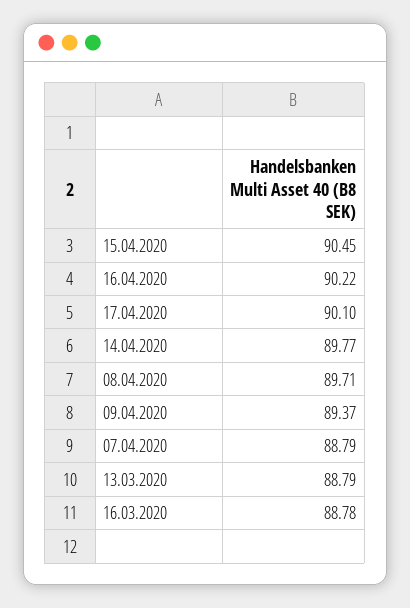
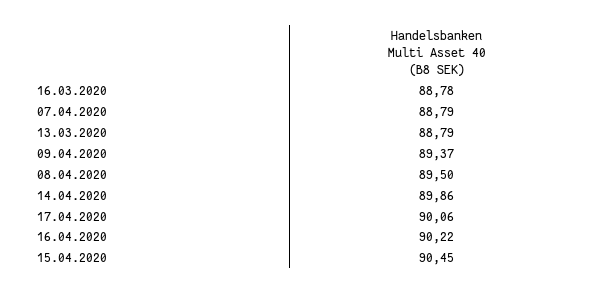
  {
    "15.04.2020": 90.45,
    "16.04.2020": 90.22,
-   "17.04.2020": 90.1,
+   "17.04.2020": 90.06,
-   "14.04.2020": 89.77,
+   "14.04.2020": 89.86,
-   "08.04.2020": 89.71,
+   "08.04.2020": 89.5,
    "09.04.2020": 89.37,
    "07.04.2020": 88.79,
    "13.03.2020": 88.79,
    "16.03.2020": 88.78
  }

